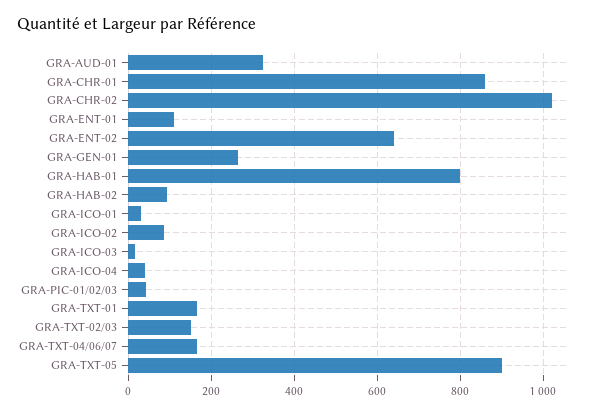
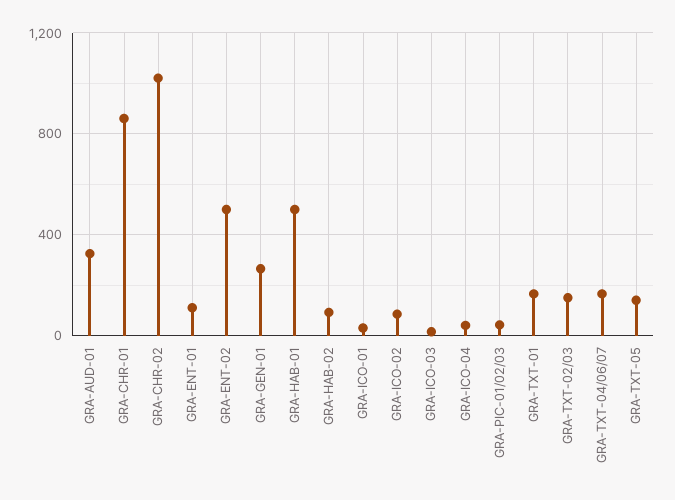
  {
    "GRA-AUD-01": 320,
    "GRA-CHR-01": 860,
    "GRA-CHR-02": 1020,
    "GRA-ENT-01": 120,
-   "GRA-ENT-02": 640,
+   "GRA-ENT-02": 500,
    "GRA-GEN-01": 260,
-   "GRA-HAB-01": 800,
+   "GRA-HAB-01": 500,
    "GRA-HAB-02": 100,
    "GRA-ICO-01": 40,
    "GRA-ICO-02": 80,
    "GRA-ICO-03": 20,
    "GRA-ICO-04": 40,
    "GRA-PIC-01/02/03": 40,
    "GRA-TXT-01": 160,
    "GRA-TXT-02/03": 160,
    "GRA-TXT-04/06/07": 160,
-   "GRA-TXT-05": 900
+   "GRA-TXT-05": 150
  }

